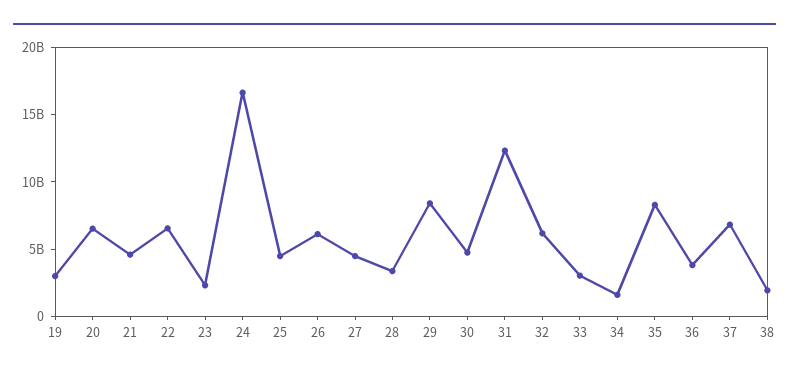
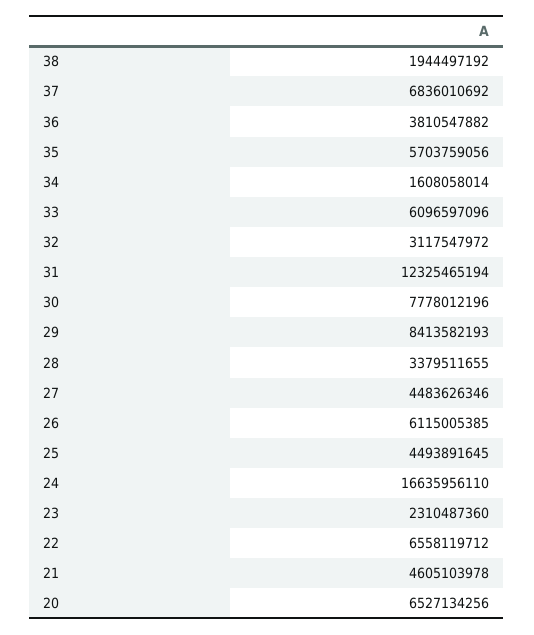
  {
-   "19": 3000000000,
    "20": 6527134256,
    "21": 4605103978,
    "22": 6558119712,
    "23": 2310487360,
    "24": 16635956110,
    "25": 4493891645,
    "26": 6115005385,
    "27": 4483626346,
    "28": 3379511655,
    "29": 8413582193,
-   "30": 5000000000,
+   "30": 7778012196,
    "31": 12325465194,
-   "32": 6000000000,
+   "32": 3117547972,
-   "33": 3000000000,
+   "33": 6096597096,
    "34": 1608058014,
-   "35": 8000000000,
+   "35": 5703759056,
    "36": 3810547882,
    "37": 6836010692,
    "38": 1944497192
  }

